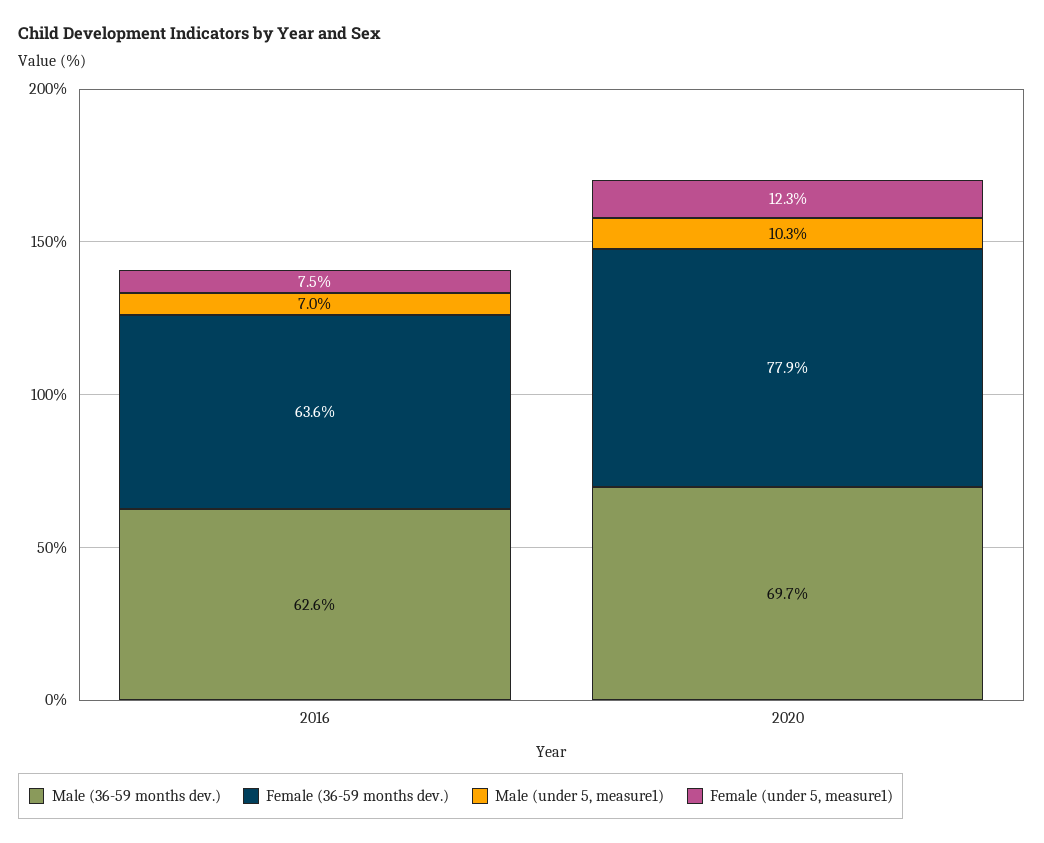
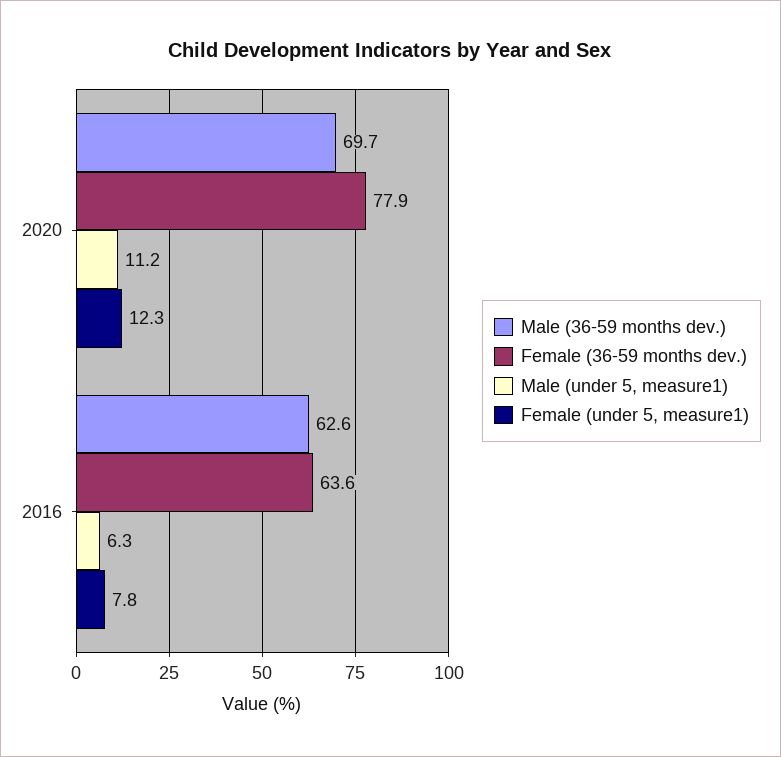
  {
    "Male (36-59 months dev.)": {
      "2016": 62.6,
      "2020": 69.7
    },
    "Female (36-59 months dev.)": {
      "2016": 63.6,
      "2020": 77.9
    },
    "Male (under 5, measure1)": {
-     "2016": 7,
+     "2016": 6.3,
-     "2020": 10.3
+     "2020": 11.2
    },
    "Female (under 5, measure1)": {
-     "2016": 7.5,
+     "2016": 7.8,
      "2020": 12.3
    }
  }

